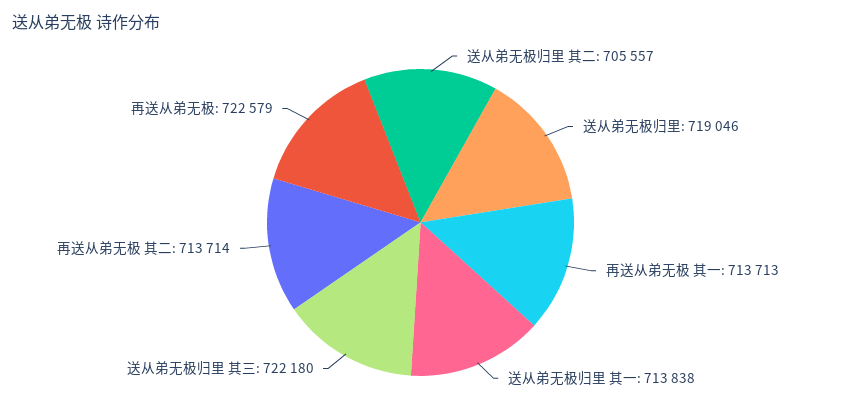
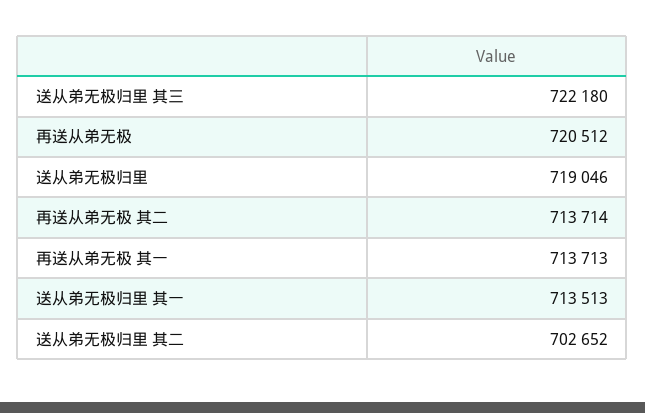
  {
-   "送从弟无极归里 其二": 705557,
+   "送从弟无极归里 其二": 702652,
    "送从弟无极归里": 719046,
    "再送从弟无极 其一": 713713,
-   "送从弟无极归里 其一": 713838,
+   "送从弟无极归里 其一": 713513,
    "送从弟无极归里 其三": 722180,
    "再送从弟无极 其二": 713714,
-   "再送从弟无极": 722579
+   "再送从弟无极": 720512
  }

